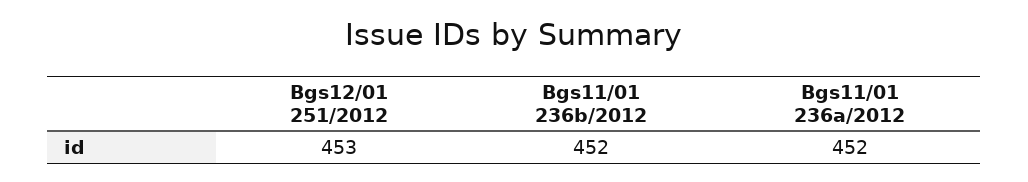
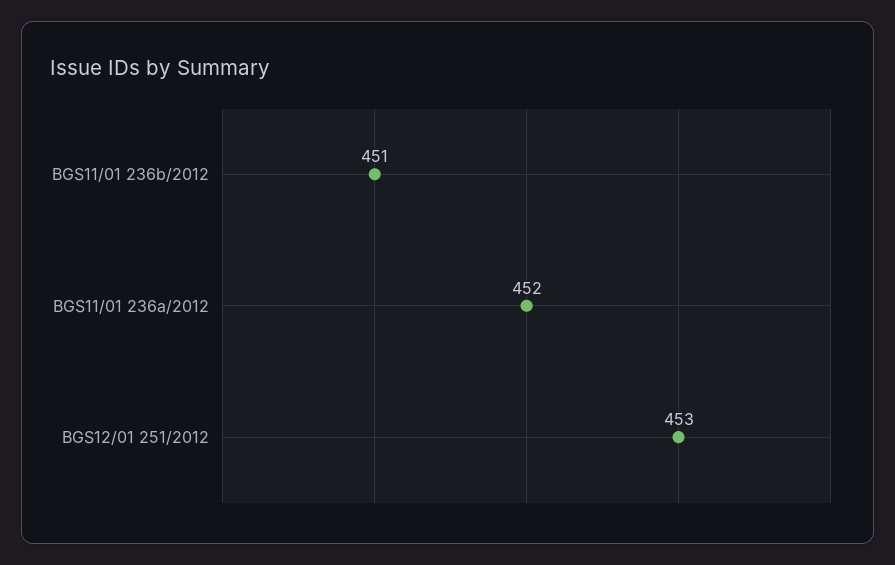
  {
    "Bgs12/01 251/2012": 453,
-   "Bgs11/01 236b/2012": 452,
+   "Bgs11/01 236b/2012": 451,
    "Bgs11/01 236a/2012": 452
  }

